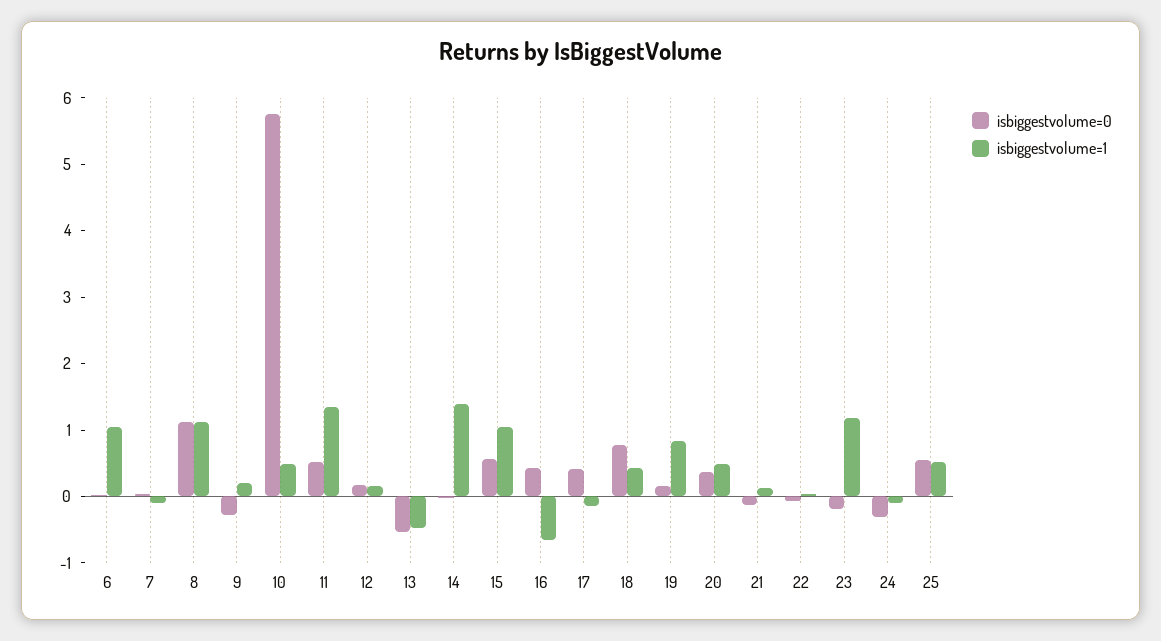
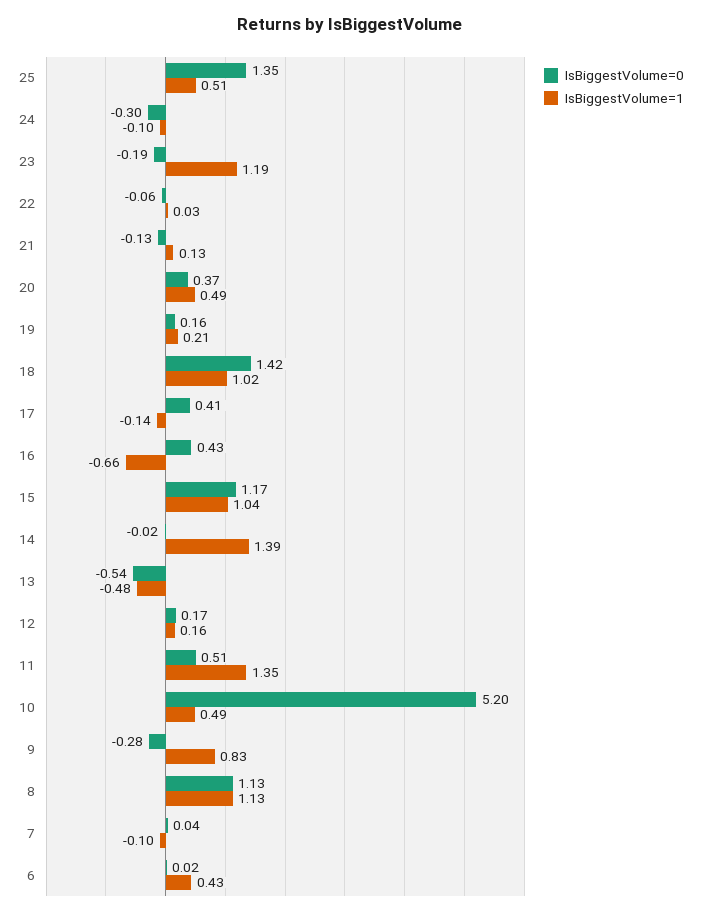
  {
    "isbiggestvolume=0": {
      "6": 0.02,
      "7": 0.04,
      "8": 1.13,
      "9": -0.28,
-     "10": 5.8,
+     "10": 5.2,
      "11": 0.51,
      "12": 0.17,
      "13": -0.54,
      "14": -0.02,
-     "15": 0.6,
+     "15": 1.17,
      "16": 0.43,
      "17": 0.41,
-     "18": 0.8,
+     "18": 1.42,
      "19": 0.16,
      "20": 0.37,
      "21": -0.13,
      "22": -0.06,
      "23": -0.19,
      "24": -0.3,
-     "25": 0.6
+     "25": 1.35
    },
    "isbiggestvolume=1": {
-     "6": 1,
+     "6": 0.43,
      "7": -0.1,
      "8": 1.13,
-     "9": 0.2,
+     "9": 0.83,
      "10": 0.49,
      "11": 1.35,
      "12": 0.16,
      "13": -0.48,
      "14": 1.39,
      "15": 1.04,
      "16": -0.66,
      "17": -0.14,
-     "18": 0.4,
+     "18": 1.02,
-     "19": 0.8,
+     "19": 0.21,
      "20": 0.49,
      "21": 0.13,
      "22": 0.03,
      "23": 1.19,
      "24": -0.1,
      "25": 0.51
    }
  }

